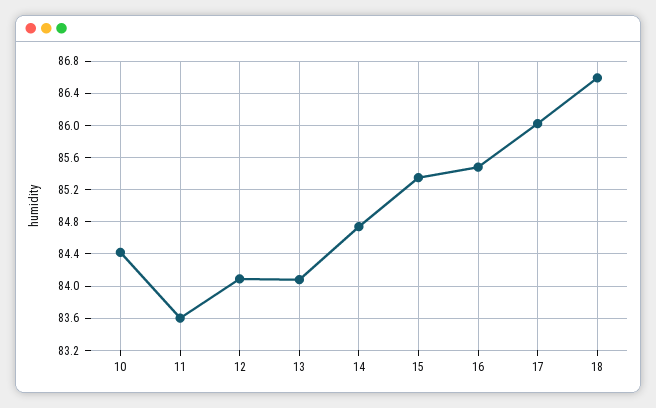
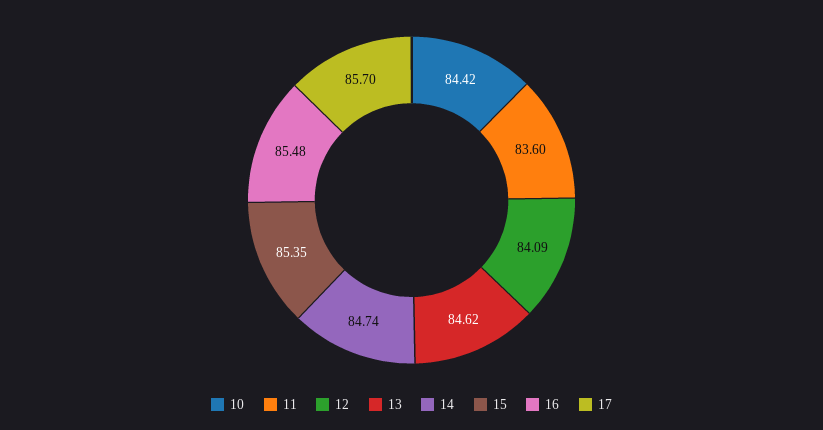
  {
    "10": 84.42,
    "11": 83.6,
    "12": 84.09,
-   "13": 84.1,
+   "13": 84.62,
    "14": 84.74,
    "15": 85.35,
    "16": 85.48,
-   "17": 86,
+   "17": 85.7
-   "18": 86.6
  }

